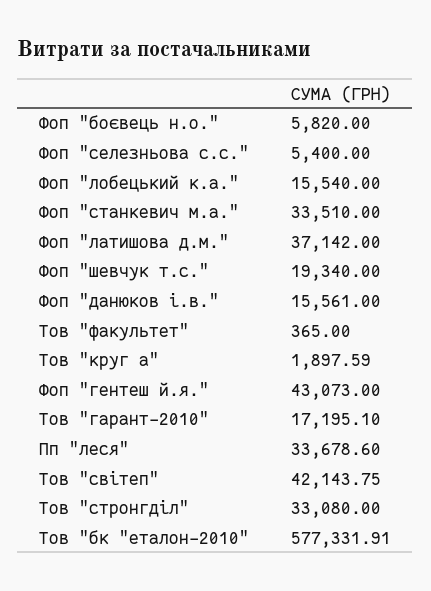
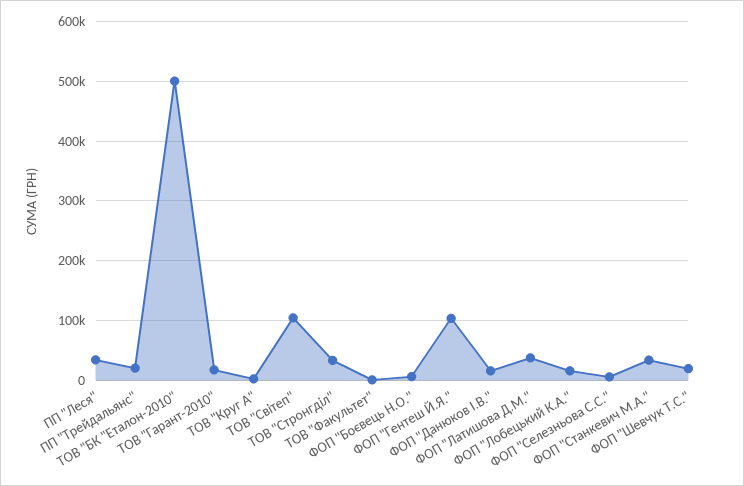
  {
    "Фоп \"боєвець н.о.\"": 5820,
    "Фоп \"селезньова с.с.\"": 5400,
    "Фоп \"лобецький к.а.\"": 15540,
    "Фоп \"станкевич м.а.\"": 33510,
    "Фоп \"латишова д.м.\"": 37142,
    "Фоп \"шевчук т.с.\"": 19340,
    "Фоп \"данюков i.в.\"": 15561,
    "Тов \"факультет\"": 365,
    "Тов \"круг а\"": 1897.59,
-   "Фоп \"гентеш й.я.\"": 43073,
+   "Фоп \"гентеш й.я.\"": 100000,
    "Тов \"гарант-2010\"": 17195.1,
    "Пп \"леся\"": 33678.6,
-   "Тов \"світеп\"": 42143.75,
+   "Тов \"світеп\"": 100000,
    "Тов \"стронгділ\"": 33080,
-   "Тов \"бк \"еталон-2010\"": 577331.91
+   "Тов \"бк \"еталон-2010\"": 500000,
+   "ПП \"Трейдальянс\"": 20000
  }

